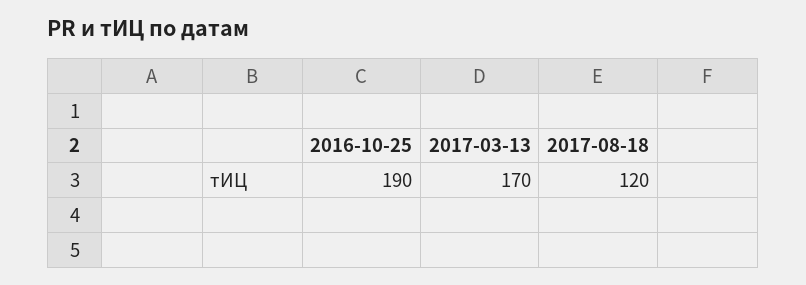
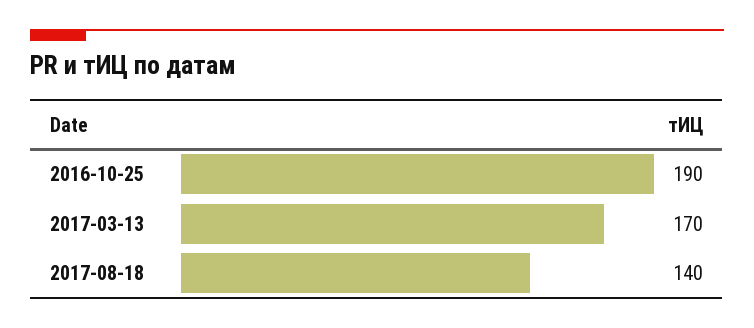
  {
    "2016-10-25": 190,
    "2017-03-13": 170,
-   "2017-08-18": 120
+   "2017-08-18": 140
  }

